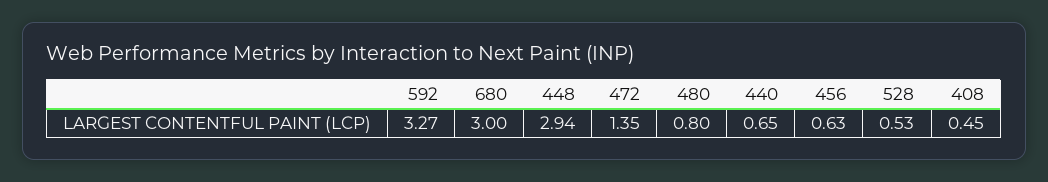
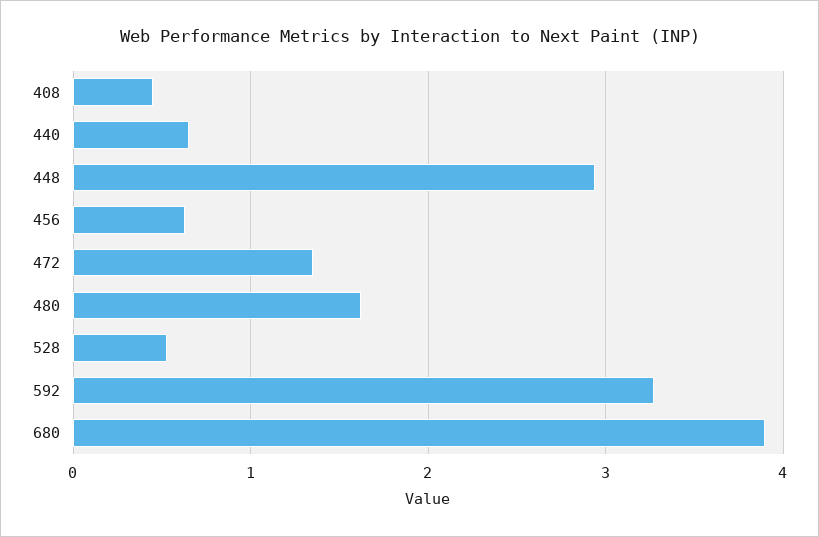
  {
    "592": 3.27,
-   "680": 3,
+   "680": 3.9,
    "448": 2.94,
    "472": 1.35,
-   "480": 0.8,
+   "480": 1.6,
    "440": 0.65,
    "456": 0.63,
    "528": 0.53,
    "408": 0.45
  }

